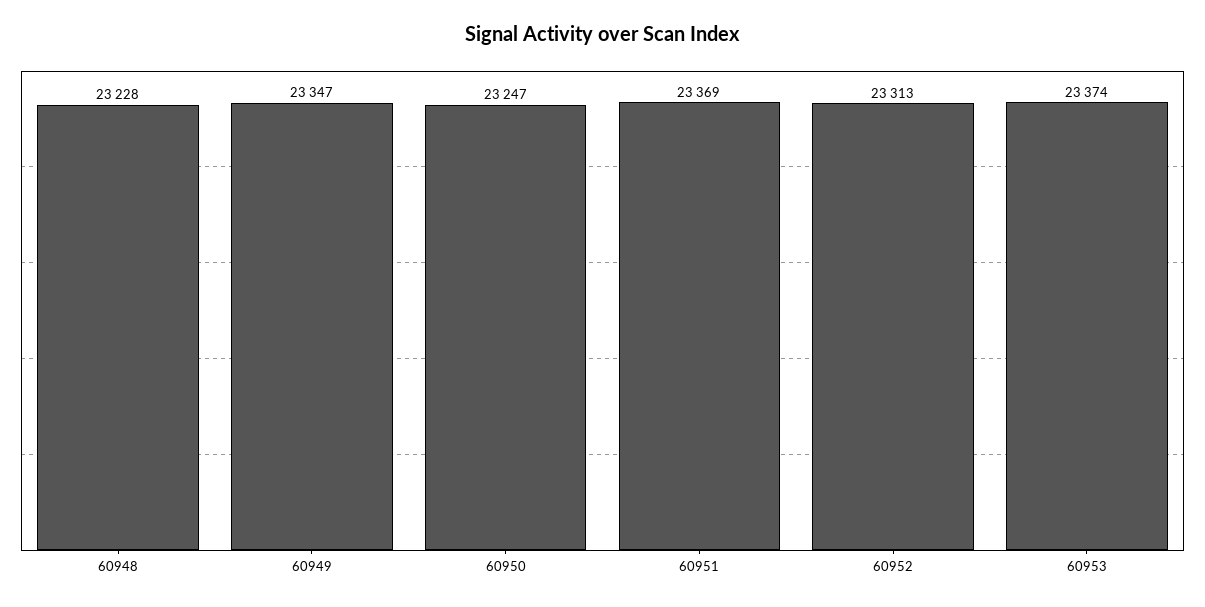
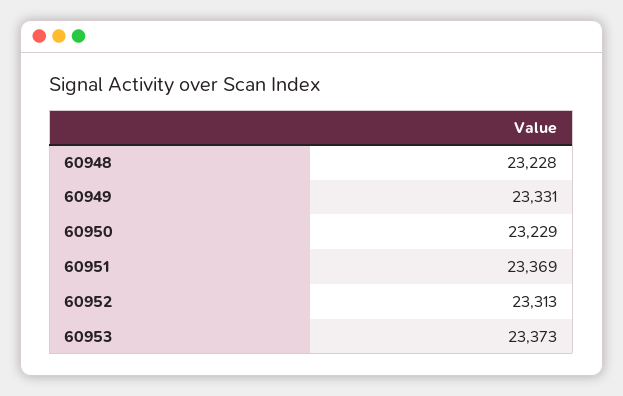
  {
    "60948": 23228,
-   "60949": 23347,
+   "60949": 23331,
-   "60950": 23247,
+   "60950": 23229,
    "60951": 23369,
    "60952": 23313,
-   "60953": 23374
+   "60953": 23373
  }

